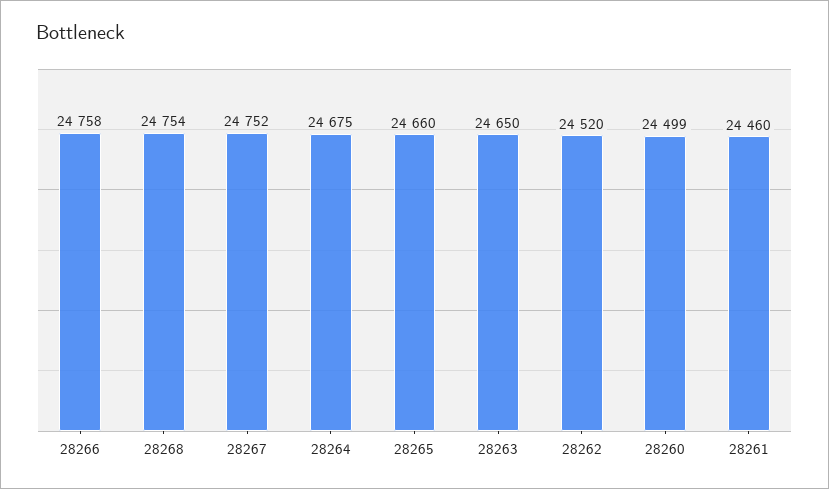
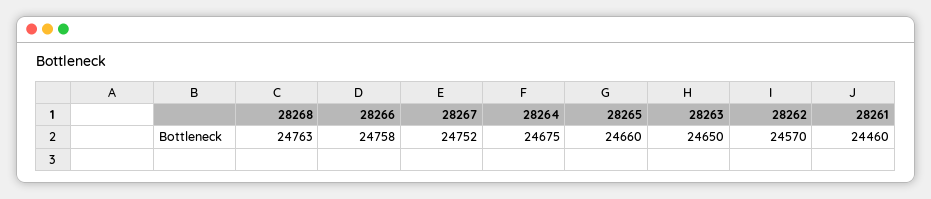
  {
    "28266": 24758,
-   "28268": 24754,
+   "28268": 24763,
    "28267": 24752,
    "28264": 24675,
    "28265": 24660,
    "28263": 24650,
-   "28262": 24520,
+   "28262": 24570,
-   "28260": 24499,
    "28261": 24460
  }

